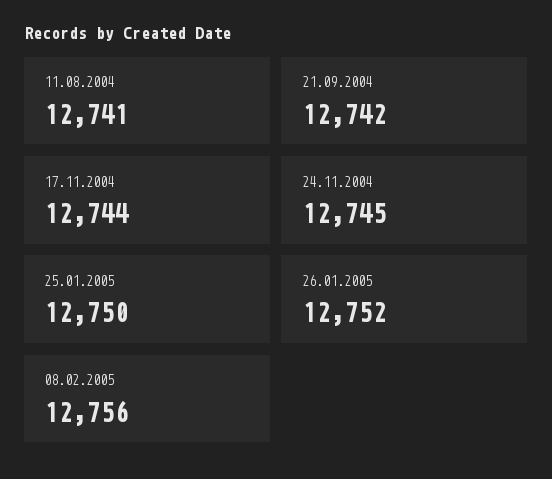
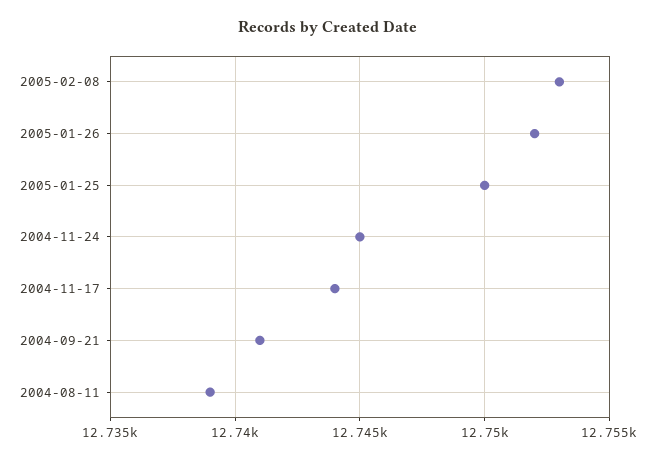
  {
-   "11.08.2004": 12741,
+   "11.08.2004": 12739,
-   "21.09.2004": 12742,
+   "21.09.2004": 12741,
    "17.11.2004": 12744,
    "24.11.2004": 12745,
    "25.01.2005": 12750,
    "26.01.2005": 12752,
-   "08.02.2005": 12756
+   "08.02.2005": 12753
  }

